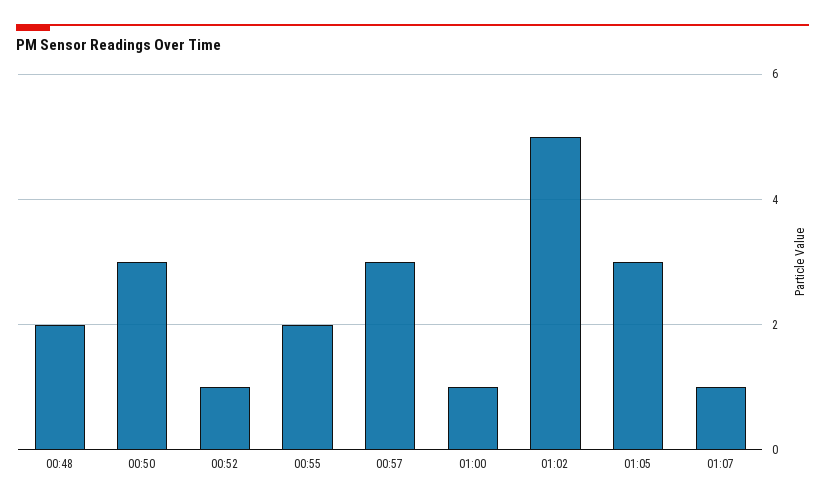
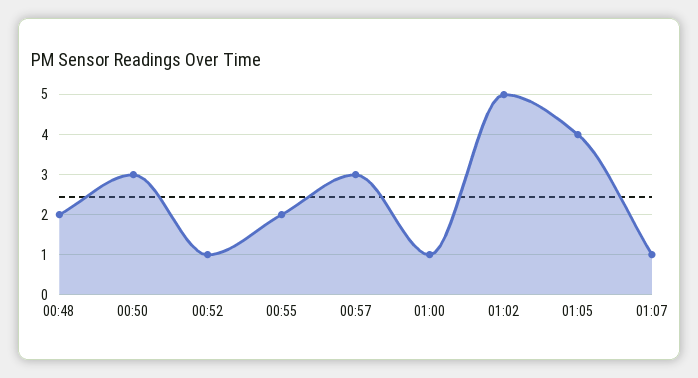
  {
    "00:48": 2,
    "00:50": 3,
    "00:52": 1,
    "00:55": 2,
    "00:57": 3,
    "01:00": 1,
    "01:02": 5,
-   "01:05": 3,
+   "01:05": 4,
    "01:07": 1
  }

